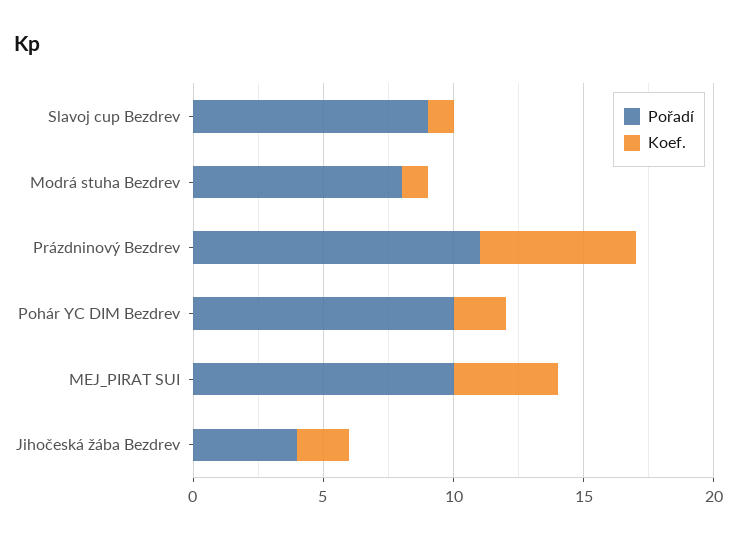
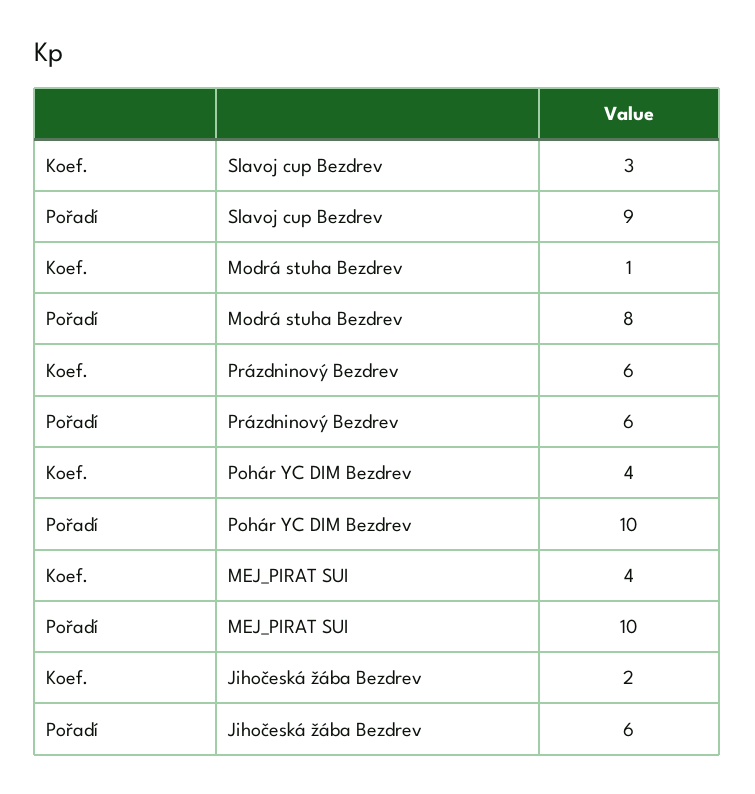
  {
    "Pořadí": {
      "Slavoj cup Bezdrev": 9,
      "Modrá stuha Bezdrev": 8,
-     "Prázdninový Bezdrev": 11,
+     "Prázdninový Bezdrev": 6,
      "Pohár YC DIM Bezdrev": 10,
      "MEJ_PIRAT SUI": 10,
-     "Jihočeská žába Bezdrev": 4
+     "Jihočeská žába Bezdrev": 6
    },
    "Koef.": {
-     "Slavoj cup Bezdrev": 1,
+     "Slavoj cup Bezdrev": 3,
      "Modrá stuha Bezdrev": 1,
      "Prázdninový Bezdrev": 6,
-     "Pohár YC DIM Bezdrev": 2,
+     "Pohár YC DIM Bezdrev": 4,
      "MEJ_PIRAT SUI": 4,
      "Jihočeská žába Bezdrev": 2
    }
  }

